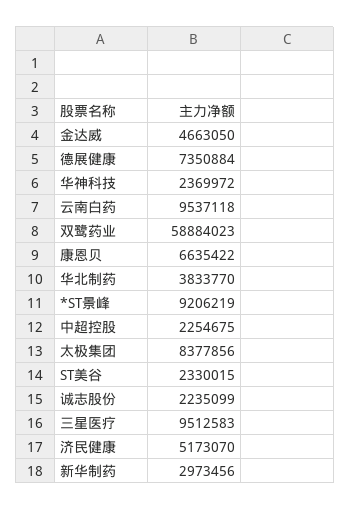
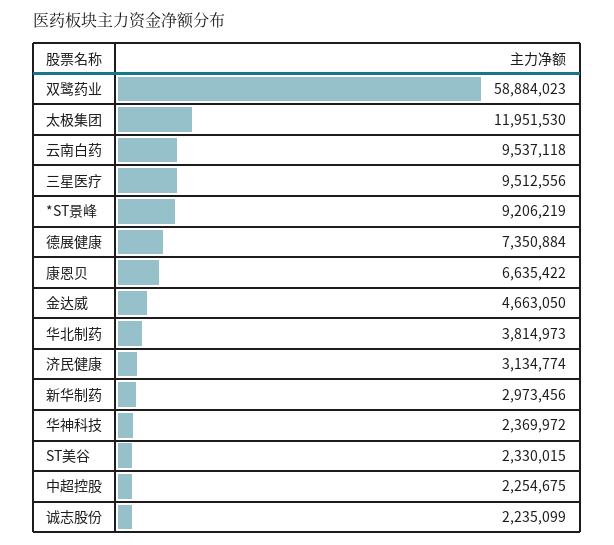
  {
    "金达威": 4663050,
    "德展健康": 7350884,
    "华神科技": 2369972,
    "云南白药": 9537118,
    "双鹭药业": 58884023,
    "康恩贝": 6635422,
-   "华北制药": 3833770,
+   "华北制药": 3814973,
    "*ST景峰": 9206219,
    "中超控股": 2254675,
-   "太极集团": 8377856,
+   "太极集团": 11951530,
    "ST美谷": 2330015,
    "诚志股份": 2235099,
-   "三星医疗": 9512583,
+   "三星医疗": 9512556,
-   "济民健康": 5173070,
+   "济民健康": 3134774,
    "新华制药": 2973456
  }

